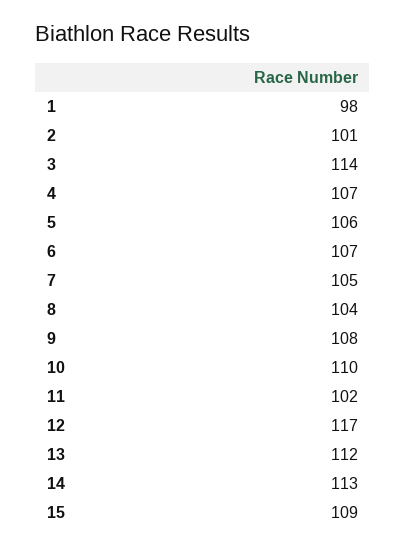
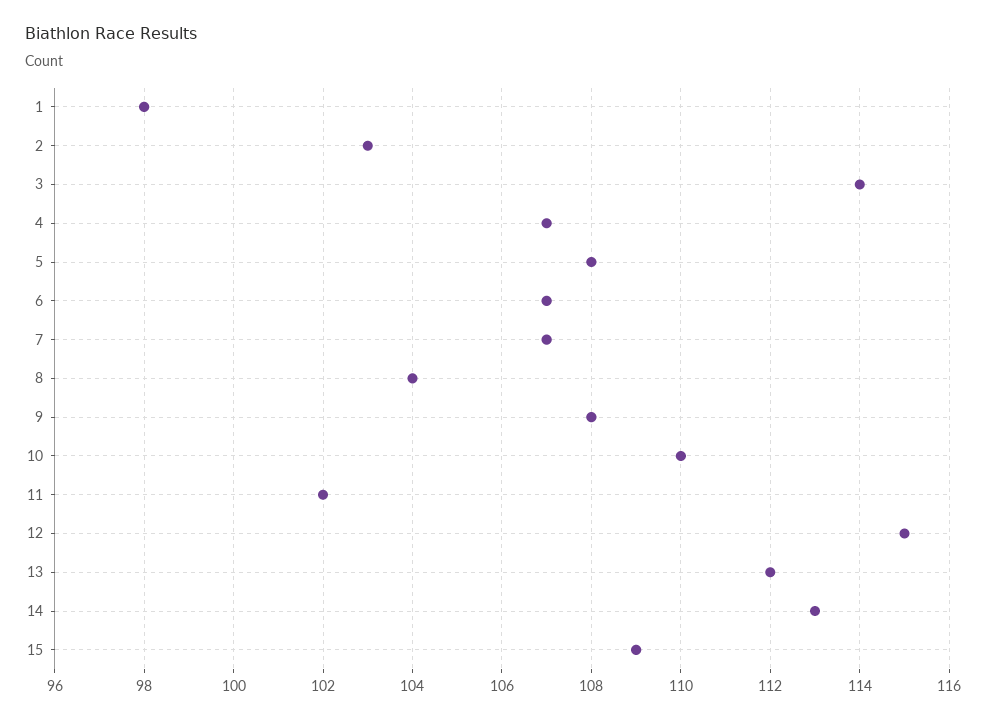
  {
    "1": 98,
-   "2": 101,
+   "2": 103,
    "3": 114,
    "4": 107,
-   "5": 106,
+   "5": 108,
    "6": 107,
-   "7": 105,
+   "7": 107,
    "8": 104,
    "9": 108,
    "10": 110,
    "11": 102,
-   "12": 117,
+   "12": 115,
    "13": 112,
    "14": 113,
    "15": 109
  }

